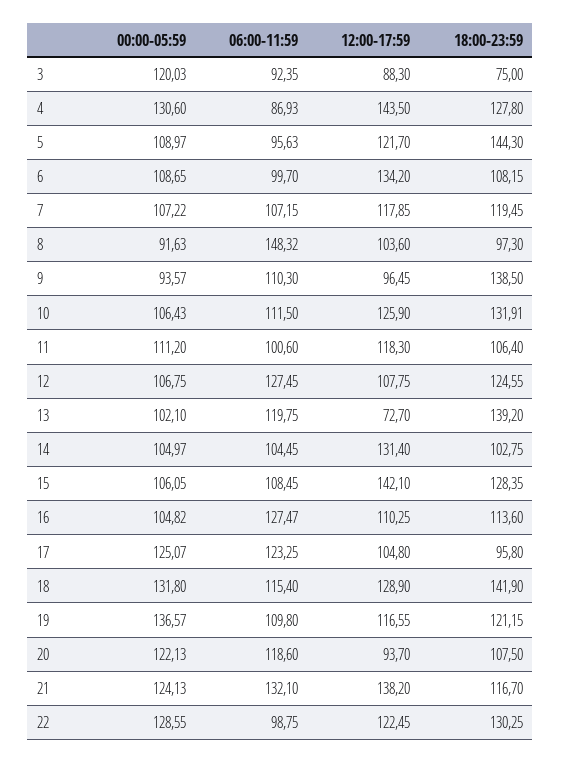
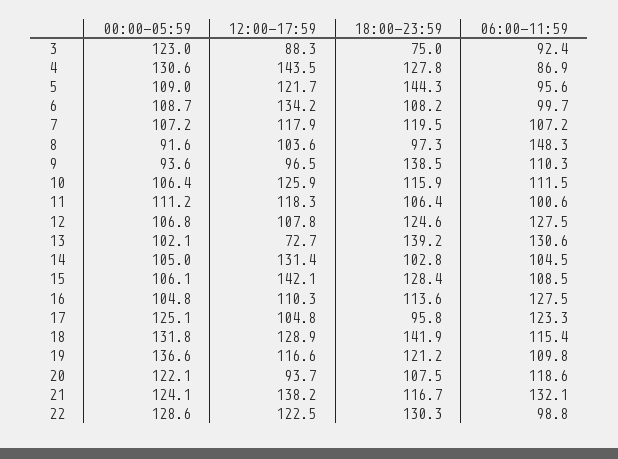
  {
    "00:00-05:59": {
-     "3": 120.03,
+     "3": 123,
      "4": 130.6,
      "5": 108.97,
      "6": 108.65,
      "7": 107.22,
      "8": 91.63,
      "9": 93.57,
      "10": 106.43,
      "11": 111.2,
      "12": 106.75,
      "13": 102.1,
      "14": 104.97,
      "15": 106.05,
      "16": 104.82,
      "17": 125.07,
      "18": 131.8,
      "19": 136.57,
      "20": 122.13,
      "21": 124.13,
      "22": 128.55
    },
    "06:00-11:59": {
      "3": 92.35,
      "4": 86.93,
      "5": 95.63,
      "6": 99.7,
      "7": 107.15,
      "8": 148.32,
      "9": 110.3,
      "10": 111.5,
      "11": 100.6,
      "12": 127.45,
-     "13": 119.75,
+     "13": 130.6,
      "14": 104.45,
      "15": 108.45,
      "16": 127.47,
      "17": 123.25,
      "18": 115.4,
      "19": 109.8,
      "20": 118.6,
      "21": 132.1,
      "22": 98.75
    },
    "12:00-17:59": {
      "3": 88.3,
      "4": 143.5,
      "5": 121.7,
      "6": 134.2,
      "7": 117.85,
      "8": 103.6,
      "9": 96.45,
      "10": 125.9,
      "11": 118.3,
      "12": 107.75,
      "13": 72.7,
      "14": 131.4,
      "15": 142.1,
      "16": 110.25,
      "17": 104.8,
      "18": 128.9,
      "19": 116.55,
      "20": 93.7,
      "21": 138.2,
      "22": 122.45
    },
    "18:00-23:59": {
      "3": 75,
      "4": 127.8,
      "5": 144.3,
      "6": 108.15,
      "7": 119.45,
      "8": 97.3,
      "9": 138.5,
-     "10": 131.91,
+     "10": 115.9,
      "11": 106.4,
      "12": 124.55,
      "13": 139.2,
      "14": 102.75,
      "15": 128.35,
      "16": 113.6,
      "17": 95.8,
      "18": 141.9,
      "19": 121.15,
      "20": 107.5,
      "21": 116.7,
      "22": 130.25
    }
  }

